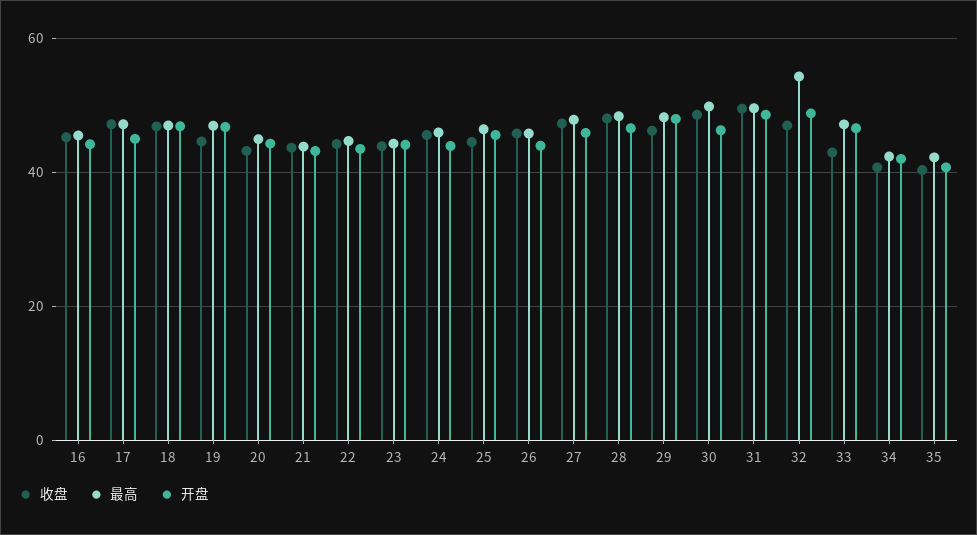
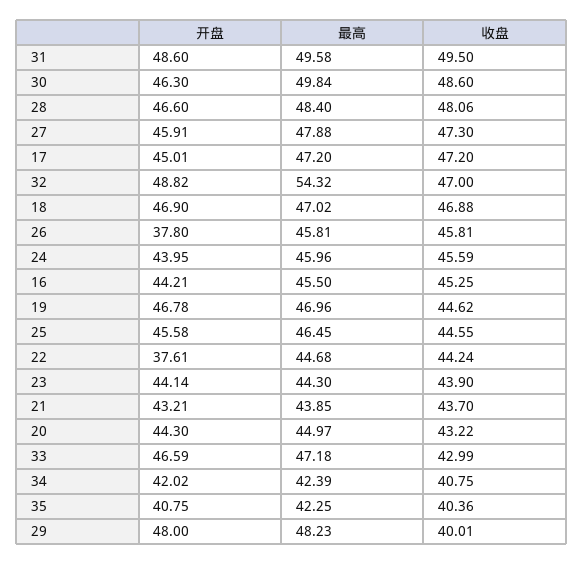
  {
    "收盘": {
      "16": 45.25,
      "17": 47.2,
      "18": 46.88,
      "19": 44.62,
      "20": 43.22,
      "21": 43.7,
      "22": 44.24,
      "23": 43.9,
      "24": 45.59,
      "25": 44.55,
      "26": 45.81,
      "27": 47.3,
      "28": 48.06,
-     "29": 46,
+     "29": 40.01,
      "30": 48.6,
      "31": 49.5,
      "32": 47,
      "33": 42.99,
      "34": 40.75,
      "35": 40.36
    },
    "最高": {
      "16": 45.5,
      "17": 47.2,
      "18": 47.02,
      "19": 46.96,
      "20": 44.97,
      "21": 43.85,
      "22": 44.68,
      "23": 44.3,
      "24": 45.96,
      "25": 46.45,
      "26": 45.81,
      "27": 47.88,
      "28": 48.4,
      "29": 48.23,
      "30": 49.84,
      "31": 49.58,
      "32": 54.32,
      "33": 47.18,
      "34": 42.39,
      "35": 42.25
    },
    "开盘": {
      "16": 44.21,
      "17": 45.01,
      "18": 46.9,
      "19": 46.78,
      "20": 44.3,
      "21": 43.21,
-     "22": 44,
+     "22": 37.61,
      "23": 44.14,
      "24": 43.95,
      "25": 45.58,
-     "26": 44,
+     "26": 37.8,
      "27": 45.91,
      "28": 46.6,
      "29": 48,
      "30": 46.3,
      "31": 48.6,
      "32": 48.82,
      "33": 46.59,
      "34": 42.02,
      "35": 40.75
    }
  }

